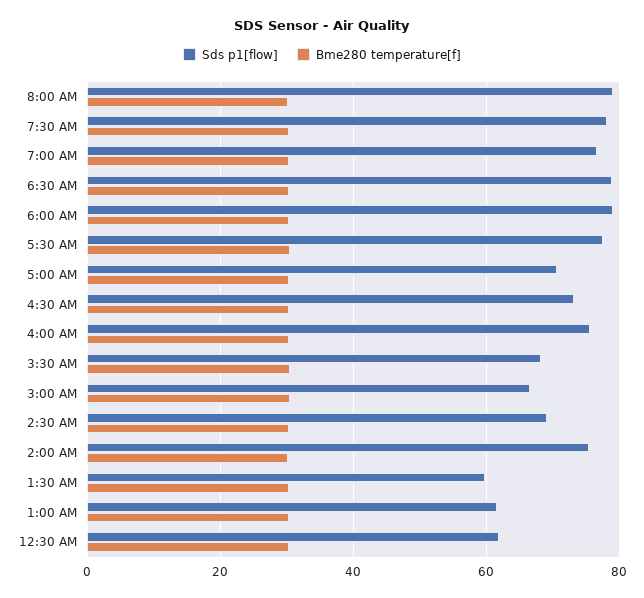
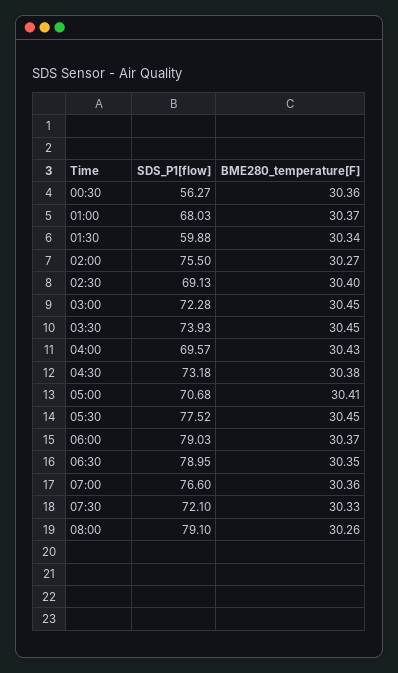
  {
    "Sds p1[flow]": {
      "8:00 AM": 79.1,
-     "7:30 AM": 78,
+     "7:30 AM": 72.1,
      "7:00 AM": 76.6,
      "6:30 AM": 78.95,
      "6:00 AM": 79.03,
      "5:30 AM": 77.52,
      "5:00 AM": 70.68,
      "4:30 AM": 73.18,
-     "4:00 AM": 76,
+     "4:00 AM": 69.57,
-     "3:30 AM": 68,
+     "3:30 AM": 73.93,
-     "3:00 AM": 66,
+     "3:00 AM": 72.28,
      "2:30 AM": 69.13,
      "2:00 AM": 75.5,
      "1:30 AM": 59.88,
-     "1:00 AM": 62,
+     "1:00 AM": 68.03,
-     "12:30 AM": 62
+     "12:30 AM": 56.27
    },
    "Bme280 temperature[f]": {
      "8:00 AM": 30.26,
      "7:30 AM": 30.33,
      "7:00 AM": 30.36,
      "6:30 AM": 30.35,
      "6:00 AM": 30.37,
      "5:30 AM": 30.45,
      "5:00 AM": 30.41,
      "4:30 AM": 30.38,
      "4:00 AM": 30.43,
      "3:30 AM": 30.45,
      "3:00 AM": 30.45,
      "2:30 AM": 30.4,
      "2:00 AM": 30.27,
      "1:30 AM": 30.34,
      "1:00 AM": 30.37,
      "12:30 AM": 30.36
    }
  }

